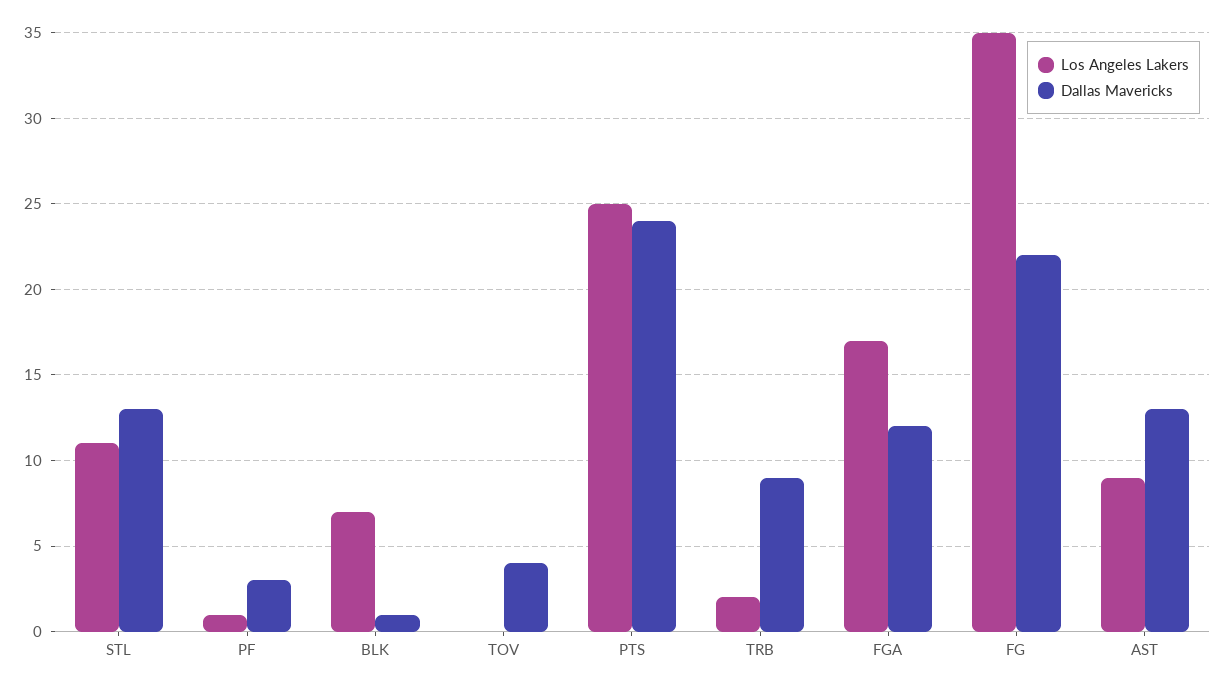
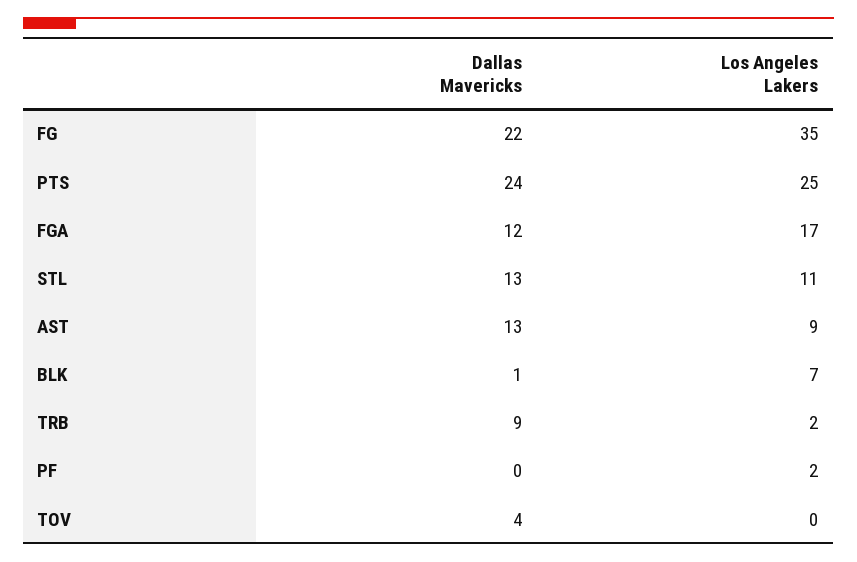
  {
    "Los Angeles Lakers": {
      "STL": 11,
-     "PF": 1,
+     "PF": 2,
      "BLK": 7,
      "TOV": 0,
      "PTS": 25,
      "TRB": 2,
      "FGA": 17,
      "FG": 35,
      "AST": 9
    },
    "Dallas Mavericks": {
      "STL": 13,
-     "PF": 3,
+     "PF": 0,
      "BLK": 1,
      "TOV": 4,
      "PTS": 24,
      "TRB": 9,
      "FGA": 12,
      "FG": 22,
      "AST": 13
    }
  }

